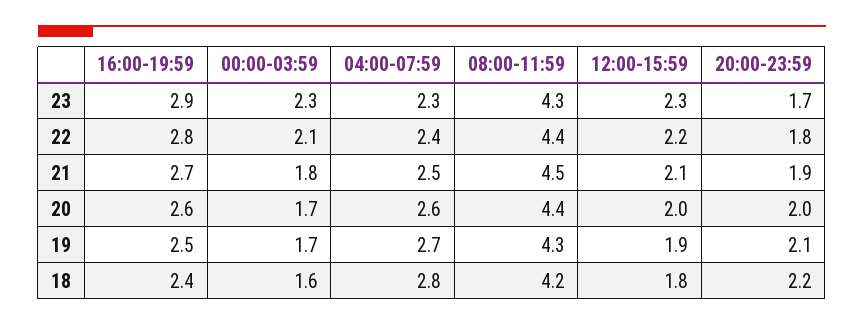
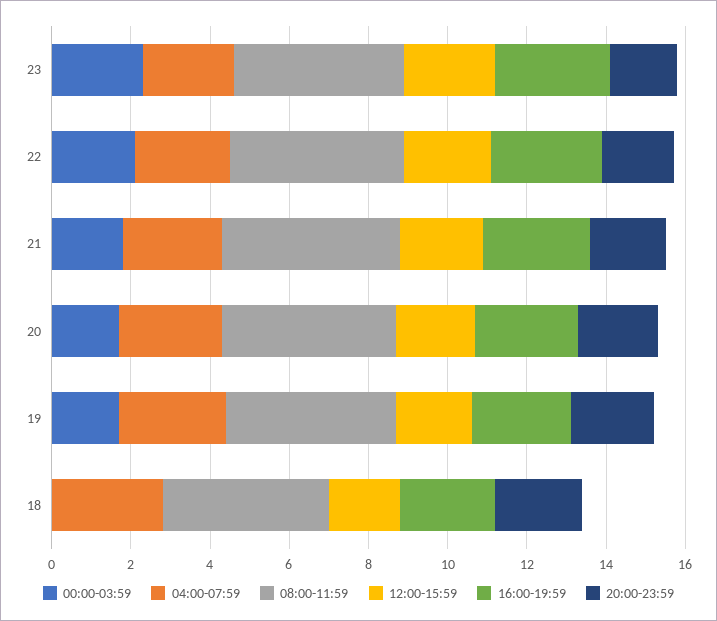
  {
    "16:00-19:59": {
      "23": 2.9,
      "22": 2.8,
      "21": 2.7,
      "20": 2.6,
      "19": 2.5,
      "18": 2.4
    },
    "00:00-03:59": {
      "23": 2.3,
      "22": 2.1,
      "21": 1.8,
      "20": 1.7,
      "19": 1.7,
-     "18": 1.6
+     "18": 0
    },
    "04:00-07:59": {
      "23": 2.3,
      "22": 2.4,
      "21": 2.5,
      "20": 2.6,
      "19": 2.7,
      "18": 2.8
    },
    "08:00-11:59": {
      "23": 4.3,
      "22": 4.4,
      "21": 4.5,
      "20": 4.4,
      "19": 4.3,
      "18": 4.2
    },
    "12:00-15:59": {
      "23": 2.3,
      "22": 2.2,
      "21": 2.1,
      "20": 2,
      "19": 1.9,
      "18": 1.8
    },
    "20:00-23:59": {
      "23": 1.7,
      "22": 1.8,
      "21": 1.9,
      "20": 2,
      "19": 2.1,
      "18": 2.2
    }
  }

